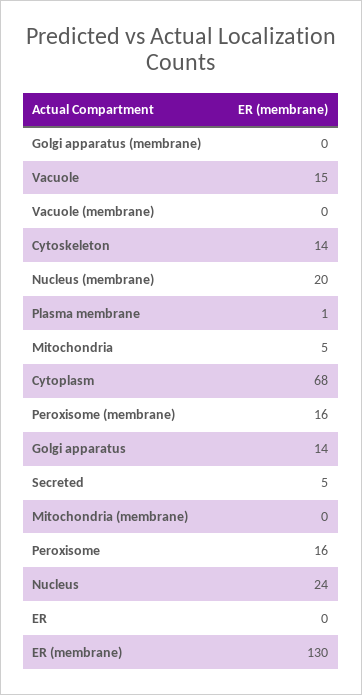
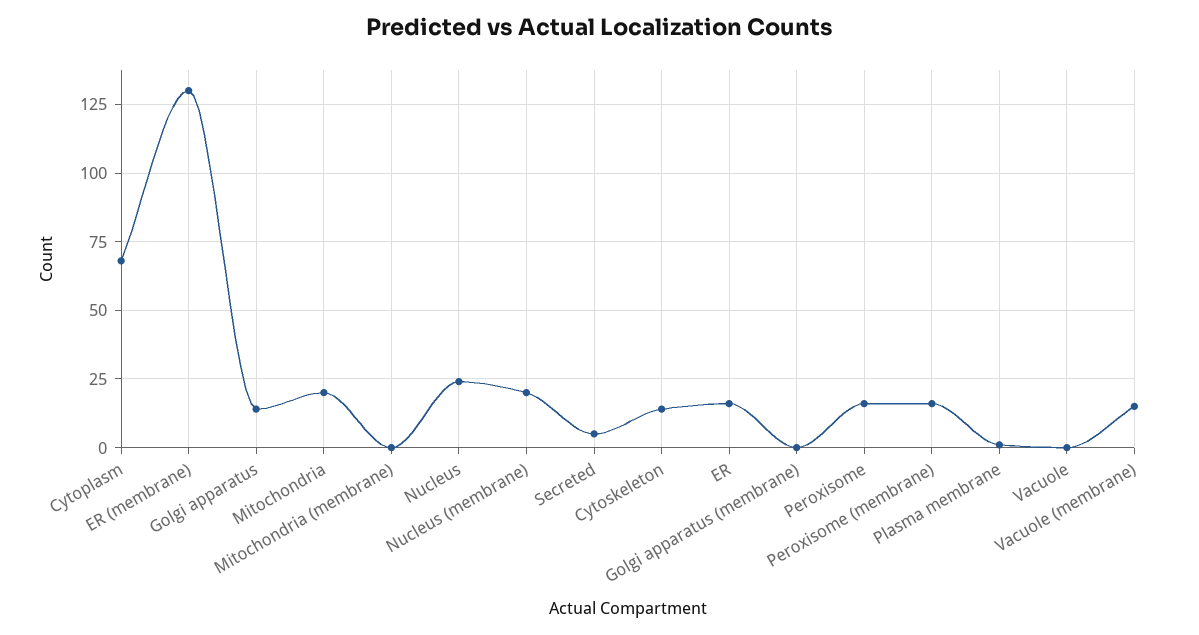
  {
    "Golgi apparatus (membrane)": 0,
-   "Vacuole": 15,
+   "Vacuole": 0,
-   "Vacuole (membrane)": 0,
+   "Vacuole (membrane)": 15,
    "Cytoskeleton": 14,
    "Nucleus (membrane)": 20,
    "Plasma membrane": 1,
-   "Mitochondria": 5,
+   "Mitochondria": 20,
    "Cytoplasm": 68,
    "Peroxisome (membrane)": 16,
    "Golgi apparatus": 14,
    "Secreted": 5,
    "Mitochondria (membrane)": 0,
    "Peroxisome": 16,
    "Nucleus": 24,
-   "ER": 0,
+   "ER": 15,
    "ER (membrane)": 130
  }

